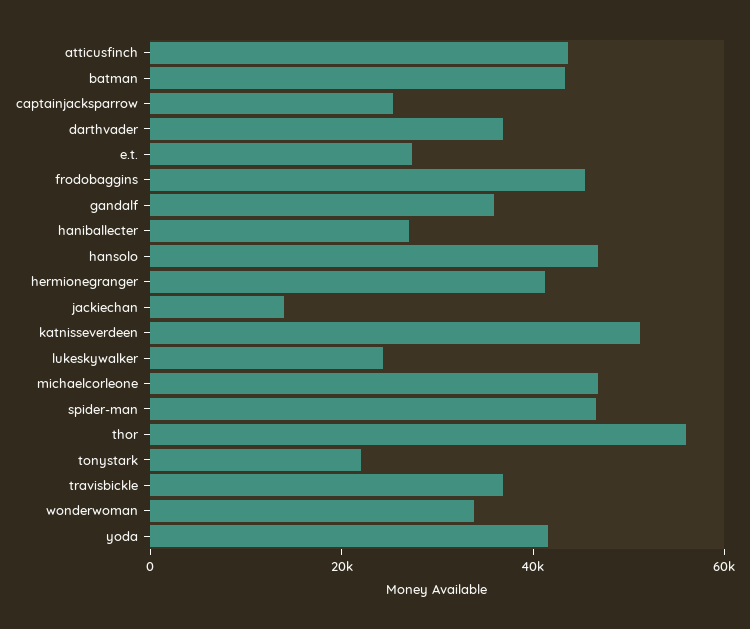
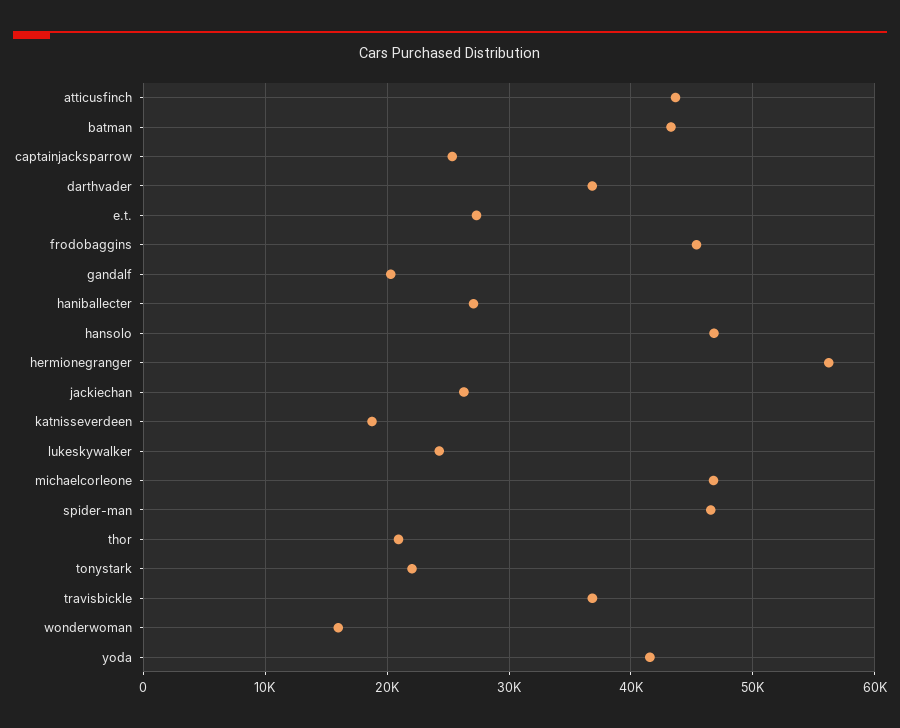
  {
    "atticusfinch": 44000,
    "batman": 43000,
    "captainjacksparrow": 25000,
    "darthvader": 37000,
    "e.t.": 27000,
    "frodobaggins": 45000,
-   "gandalf": 35000,
+   "gandalf": 20000,
    "haniballecter": 27000,
    "hansolo": 47000,
-   "hermionegranger": 40000,
+   "hermionegranger": 56000,
-   "jackiechan": 15000,
+   "jackiechan": 26000,
-   "katnisseverdeen": 50000,
+   "katnisseverdeen": 19000,
    "lukeskywalker": 24000,
    "michaelcorleone": 47000,
    "spider-man": 47000,
-   "thor": 55000,
+   "thor": 21000,
    "tonystark": 22000,
    "travisbickle": 37000,
-   "wonderwoman": 35000,
+   "wonderwoman": 16000,
    "yoda": 42000
  }

